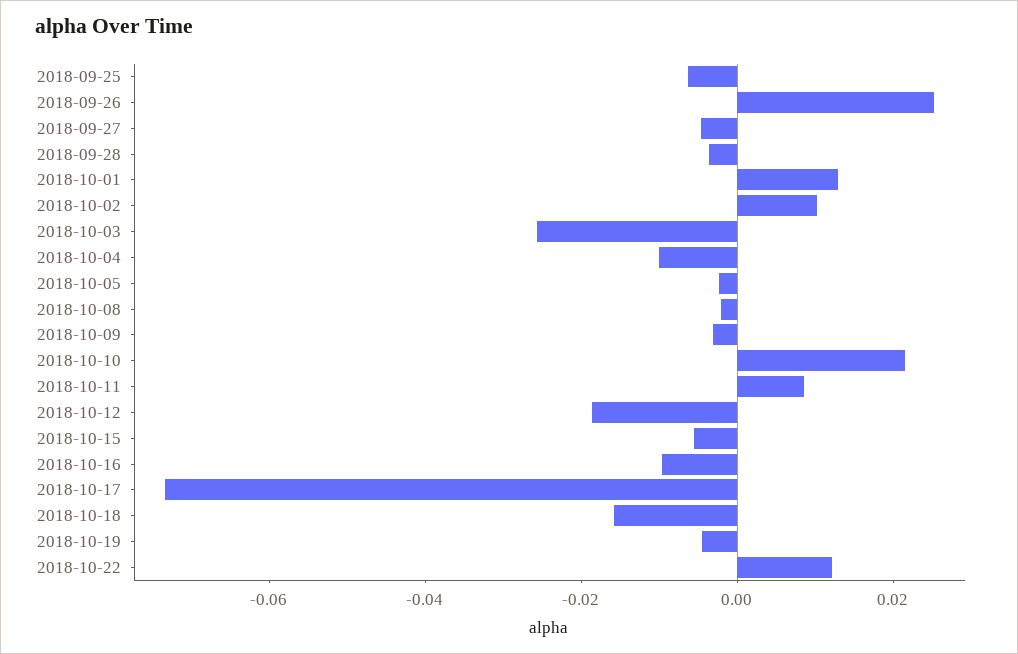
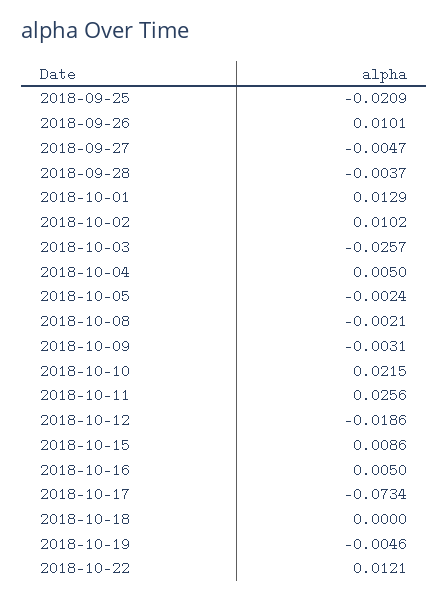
  {
-   "2018-09-25": -0.005,
+   "2018-09-25": -0.0209,
-   "2018-09-26": 0.025,
+   "2018-09-26": 0.0101,
    "2018-09-27": -0.0047,
    "2018-09-28": -0.0037,
    "2018-10-01": 0.0129,
    "2018-10-02": 0.0102,
    "2018-10-03": -0.0257,
-   "2018-10-04": -0.01,
+   "2018-10-04": 0.005,
    "2018-10-05": -0.0024,
    "2018-10-08": -0.0021,
    "2018-10-09": -0.0031,
    "2018-10-10": 0.0215,
-   "2018-10-11": 0.01,
+   "2018-10-11": 0.0256,
    "2018-10-12": -0.0186,
-   "2018-10-15": -0.005,
+   "2018-10-15": 0.0086,
-   "2018-10-16": -0.01,
+   "2018-10-16": 0.005,
    "2018-10-17": -0.0734,
-   "2018-10-18": -0.015,
+   "2018-10-18": 0,
    "2018-10-19": -0.0046,
    "2018-10-22": 0.0121
  }

